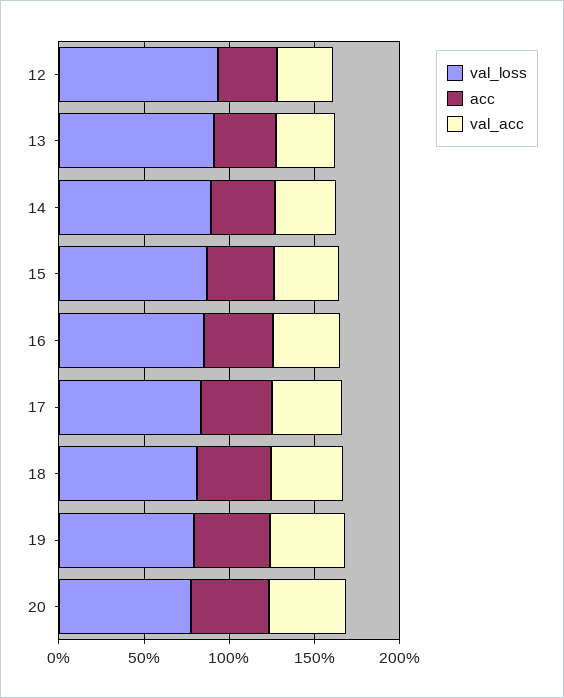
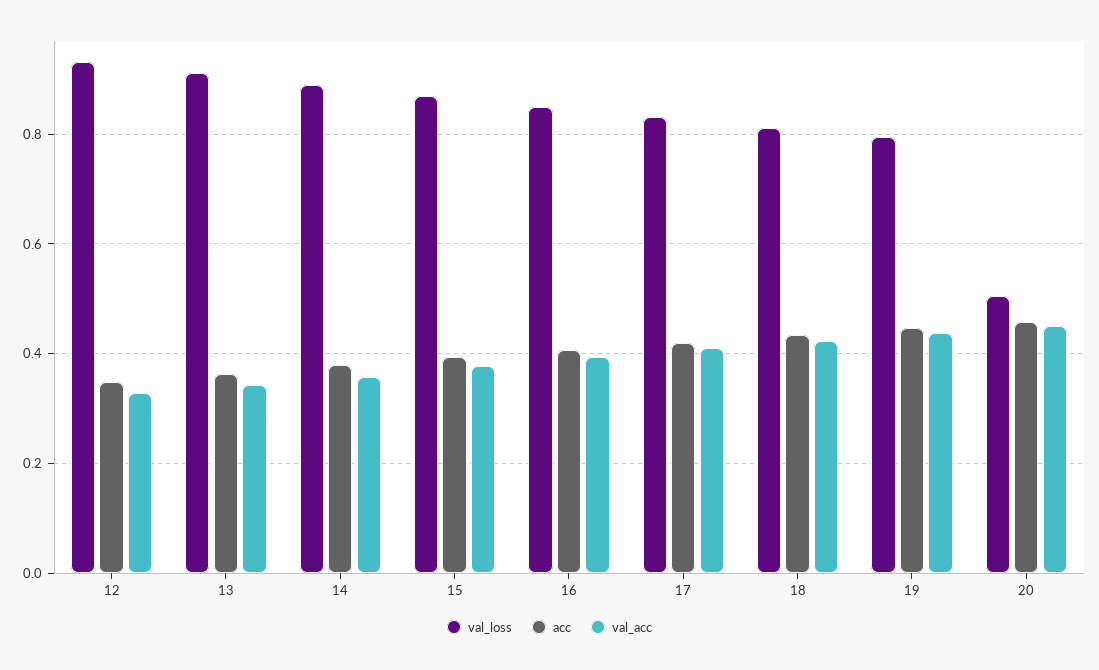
  {
    "val_loss": {
      "12": 0.94,
      "13": 0.92,
      "14": 0.9,
      "15": 0.88,
      "16": 0.84,
      "17": 0.84,
      "18": 0.82,
      "19": 0.8,
-     "20": 0.8
+     "20": 0.5
    },
    "acc": {
      "12": 0.34,
      "13": 0.36,
      "14": 0.38,
      "15": 0.4,
      "16": 0.4,
      "17": 0.42,
      "18": 0.44,
      "19": 0.44,
      "20": 0.46
    },
    "val_acc": {
      "12": 0.32,
      "13": 0.34,
      "14": 0.36,
      "15": 0.38,
      "16": 0.4,
      "17": 0.42,
      "18": 0.42,
      "19": 0.44,
      "20": 0.44
    }
  }

